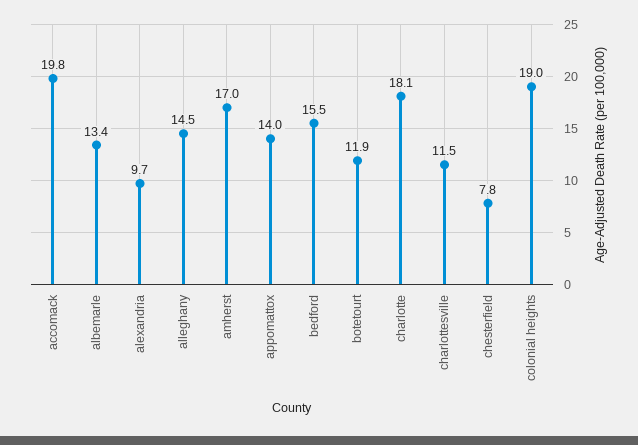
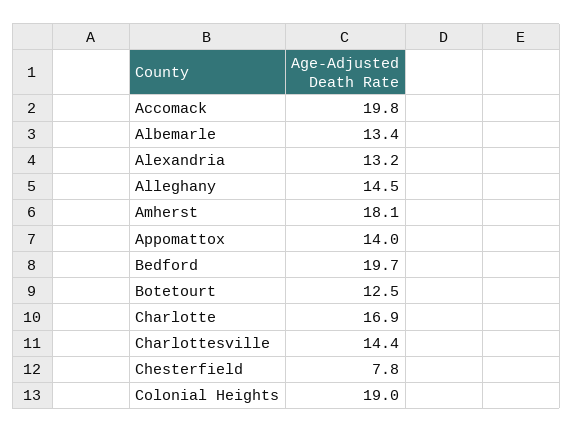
  {
    "accomack": 19.8,
    "albemarle": 13.4,
-   "alexandria": 9.7,
+   "alexandria": 13.2,
    "alleghany": 14.5,
-   "amherst": 17,
+   "amherst": 18.1,
    "appomattox": 14,
-   "bedford": 15.5,
+   "bedford": 19.7,
-   "botetourt": 11.9,
+   "botetourt": 12.5,
-   "charlotte": 18.1,
+   "charlotte": 16.9,
-   "charlottesville": 11.5,
+   "charlottesville": 14.4,
    "chesterfield": 7.8,
    "colonial heights": 19
  }

